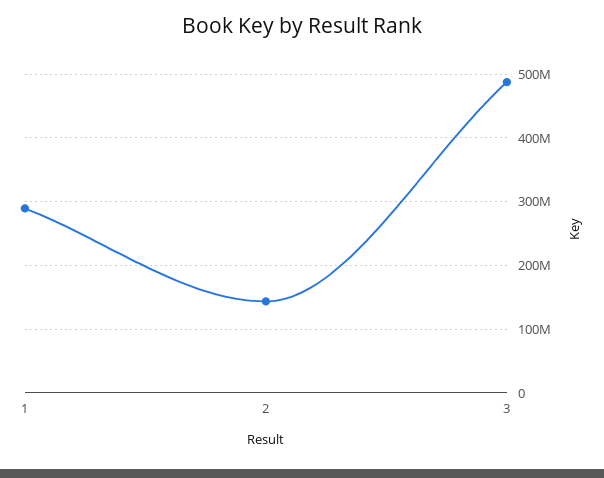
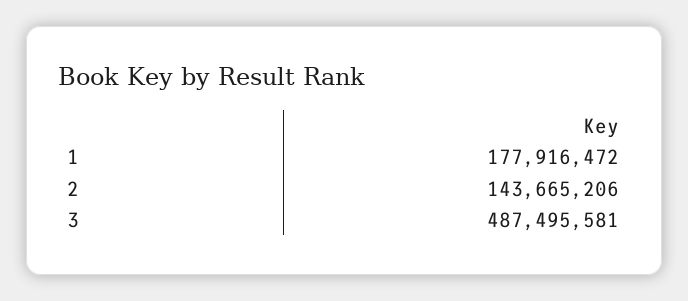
  {
-   "1": 290000000,
+   "1": 177916472,
    "2": 143665206,
    "3": 487495581
  }

